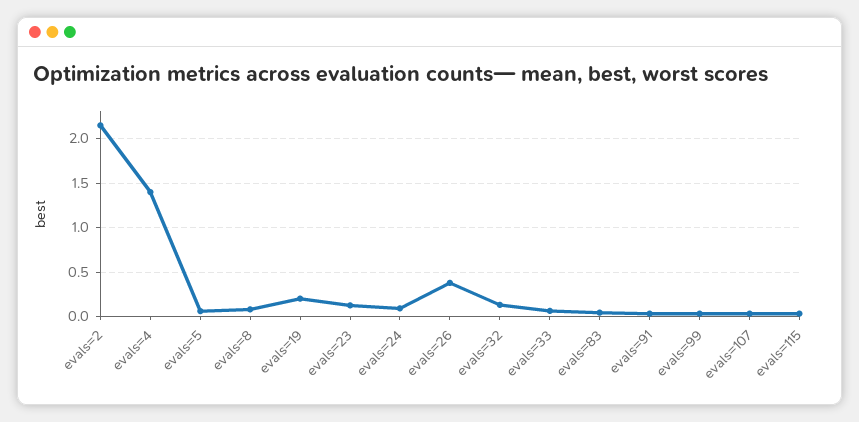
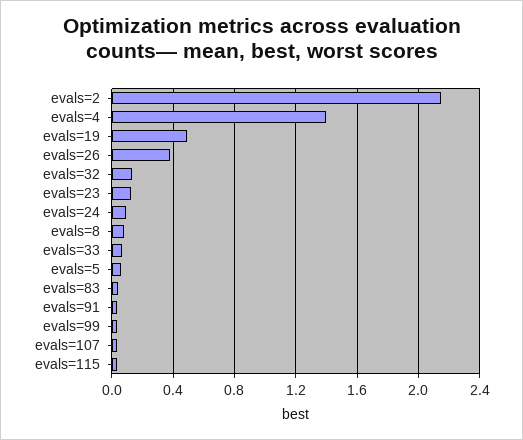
  {
    "evals=2": 2.15,
    "evals=4": 1.4,
    "evals=5": 0.05,
    "evals=8": 0.1,
-   "evals=19": 0.2,
+   "evals=19": 0.5,
    "evals=23": 0.1,
    "evals=24": 0.1,
    "evals=26": 0.4,
    "evals=32": 0.15,
    "evals=33": 0.05,
    "evals=83": 0.05,
    "evals=91": 0.05,
    "evals=99": 0.05,
    "evals=107": 0.05,
    "evals=115": 0.05
  }

